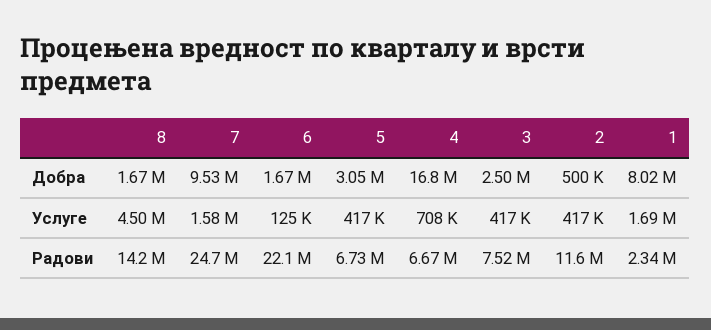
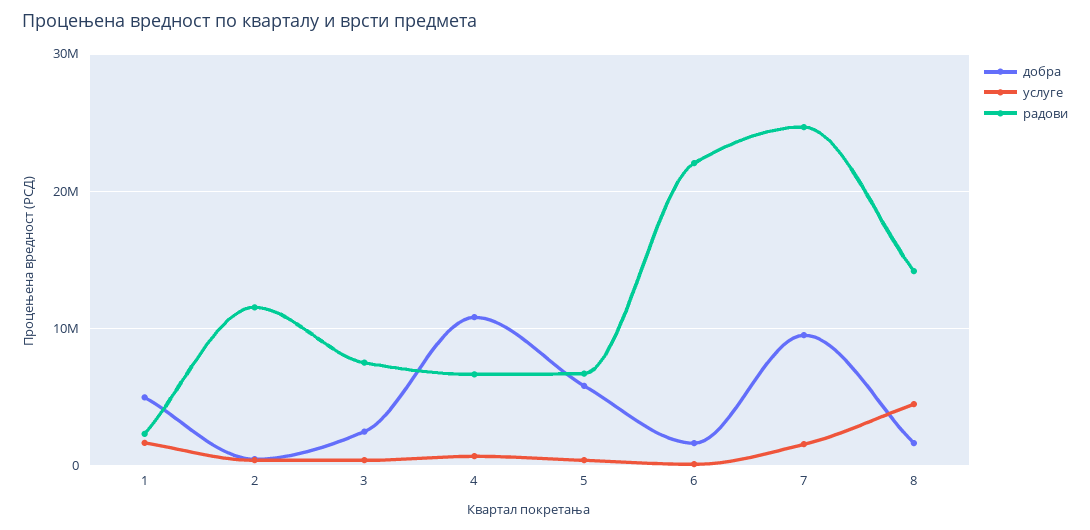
  {
    "Добра": {
      "8": 1670000,
      "7": 9530000,
      "6": 1670000,
-     "5": 3050000,
+     "5": 6000000,
-     "4": 16800000,
+     "4": 11000000,
      "3": 2500000,
      "2": 500000,
-     "1": 8020000
+     "1": 5000000
    },
    "Услуге": {
      "8": 4500000,
      "7": 1580000,
      "6": 125000,
      "5": 417000,
      "4": 708000,
      "3": 417000,
      "2": 417000,
      "1": 1690000
    },
    "Радови": {
      "8": 14200000,
      "7": 24700000,
      "6": 22100000,
      "5": 6730000,
      "4": 6670000,
      "3": 7520000,
      "2": 11600000,
      "1": 2340000
    }
  }

